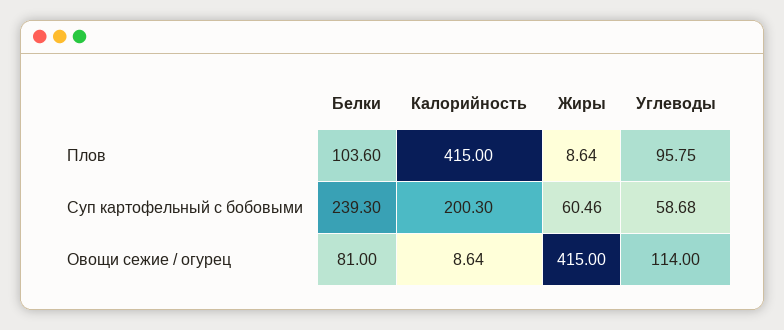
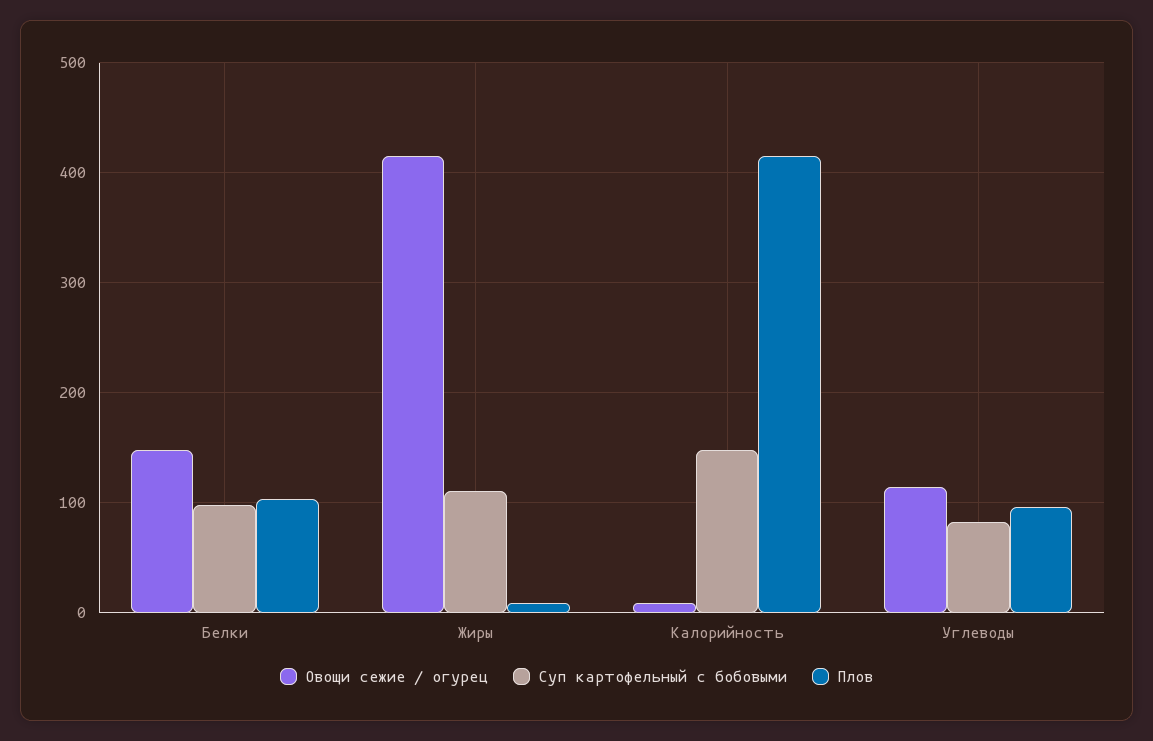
  {
    "Плов": {
      "Белки": 103.6,
      "Калорийность": 415,
      "Жиры": 8.64,
      "Углеводы": 95.75
    },
    "Суп картофельный с бобовыми": {
-     "Белки": 239.3,
+     "Белки": 100,
-     "Калорийность": 200.3,
+     "Калорийность": 150,
-     "Жиры": 60.46,
+     "Жиры": 110,
-     "Углеводы": 58.68
+     "Углеводы": 80
    },
    "Овощи сежие / огурец": {
-     "Белки": 81,
+     "Белки": 150,
      "Калорийность": 8.64,
      "Жиры": 415,
      "Углеводы": 114
    }
  }

